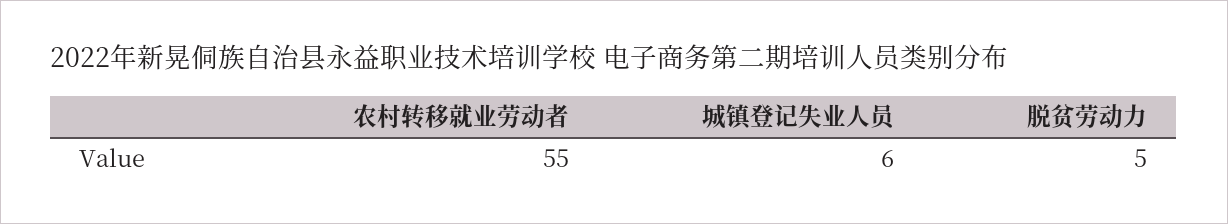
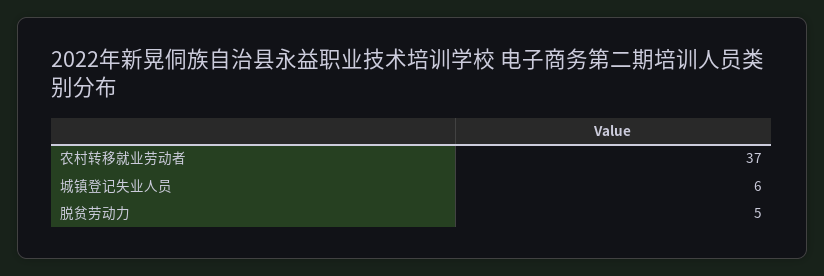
  {
-   "农村转移就业劳动者": 55,
+   "农村转移就业劳动者": 37,
    "城镇登记失业人员": 6,
    "脱贫劳动力": 5
  }

